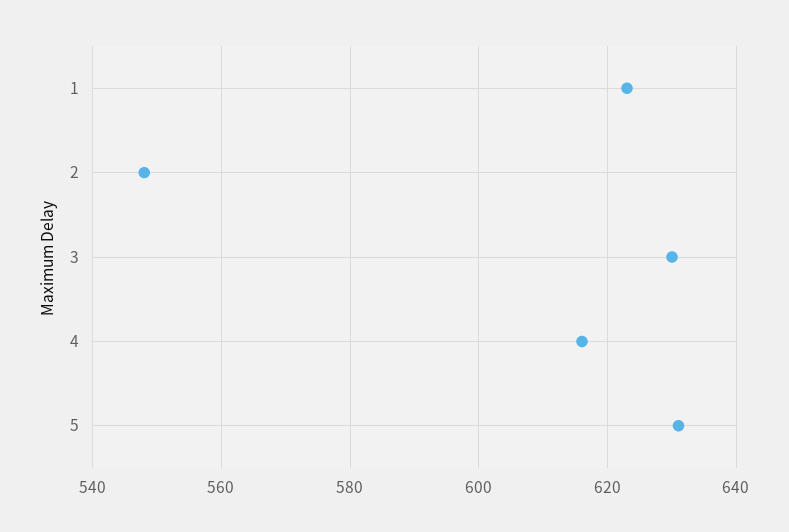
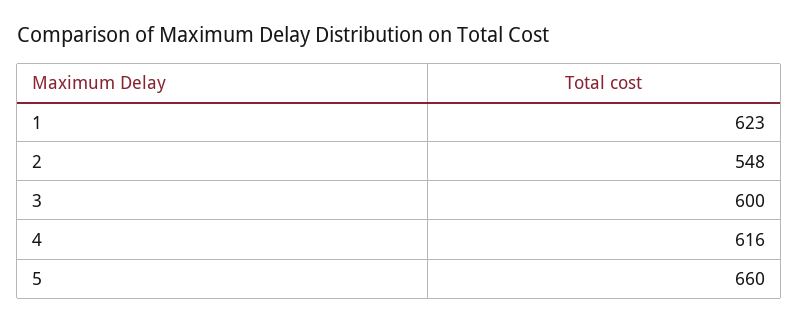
  {
    "1": 623,
    "2": 548,
-   "3": 630,
+   "3": 600,
    "4": 616,
-   "5": 630
+   "5": 660
  }

